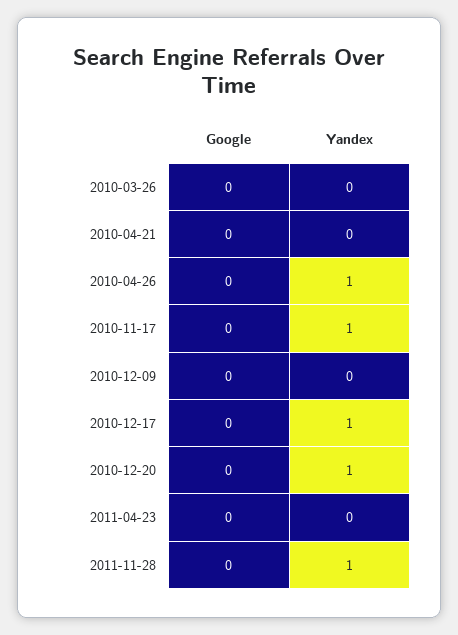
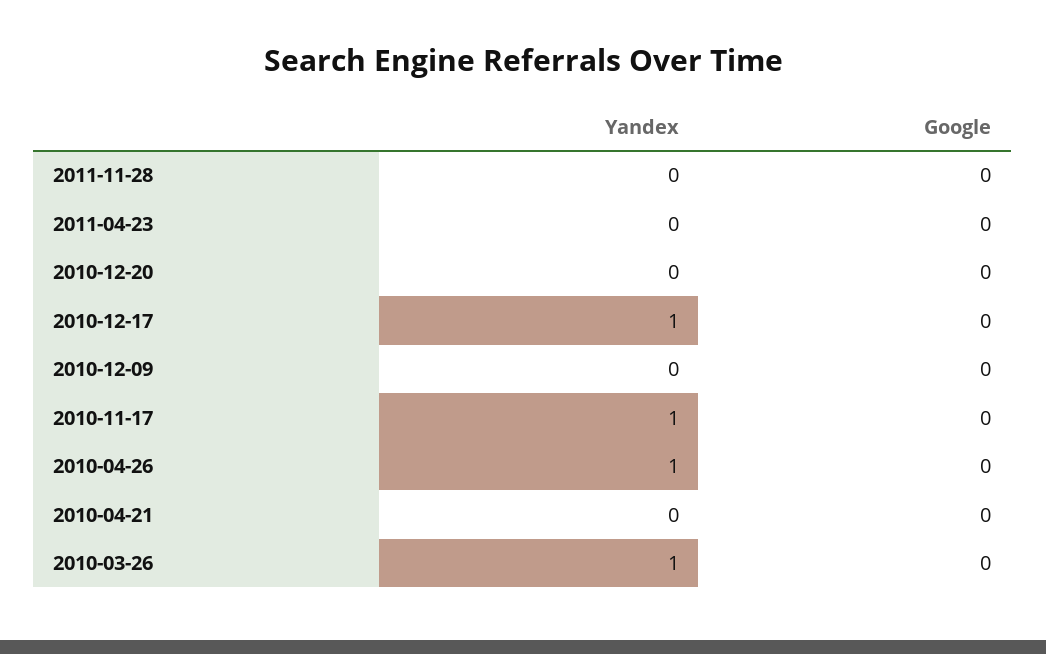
  {
    "Google": {
      "2010-03-26": 0,
      "2010-04-21": 0,
      "2010-04-26": 0,
      "2010-11-17": 0,
      "2010-12-09": 0,
      "2010-12-17": 0,
      "2010-12-20": 0,
      "2011-04-23": 0,
      "2011-11-28": 0
    },
    "Yandex": {
-     "2010-03-26": 0,
+     "2010-03-26": 1,
      "2010-04-21": 0,
      "2010-04-26": 1,
      "2010-11-17": 1,
      "2010-12-09": 0,
      "2010-12-17": 1,
-     "2010-12-20": 1,
+     "2010-12-20": 0,
      "2011-04-23": 0,
-     "2011-11-28": 1
+     "2011-11-28": 0
    }
  }

